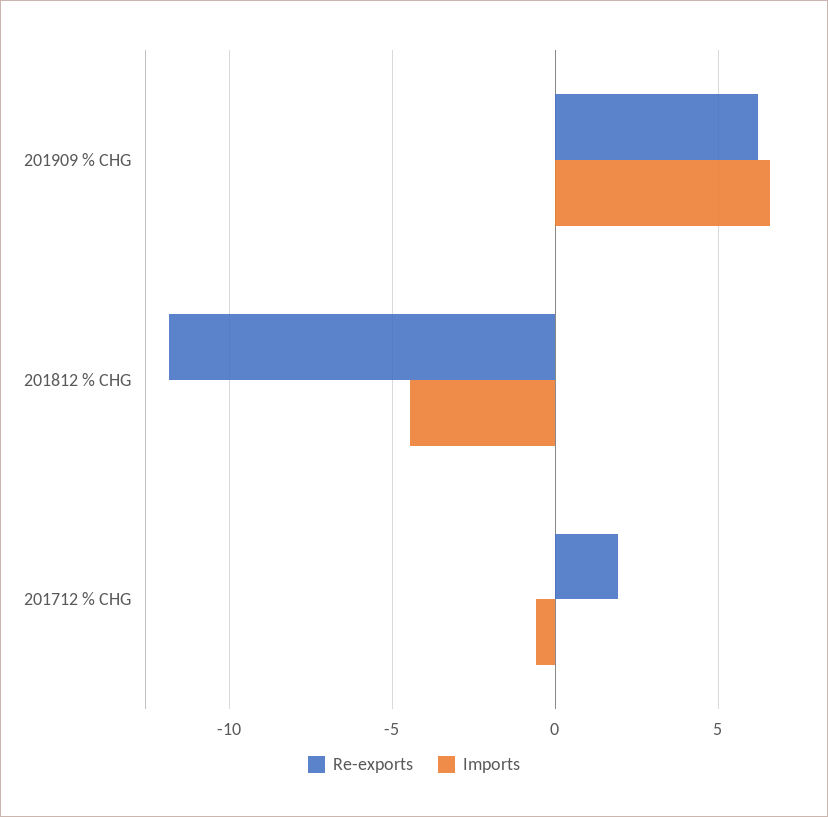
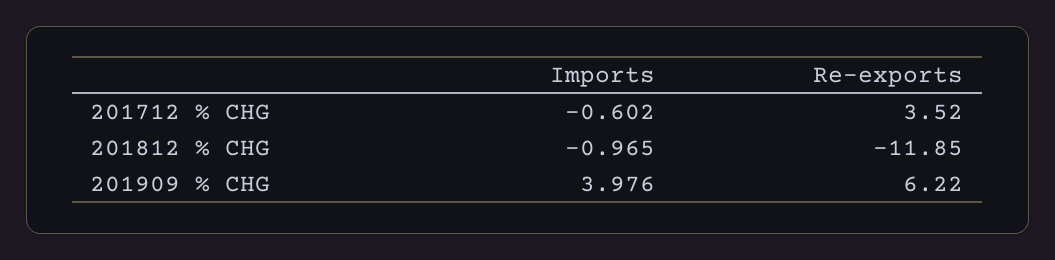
  {
    "Re-exports": {
      "201909 % CHG": 6.22,
      "201812 % CHG": -11.85,
-     "201712 % CHG": 2
+     "201712 % CHG": 3.52
    },
    "Imports": {
-     "201909 % CHG": 6.5,
+     "201909 % CHG": 3.976,
-     "201812 % CHG": -4.5,
+     "201812 % CHG": -0.965,
      "201712 % CHG": -0.602
    }
  }

